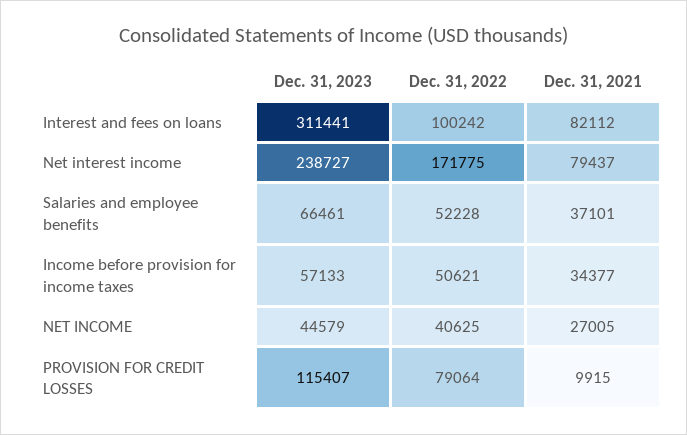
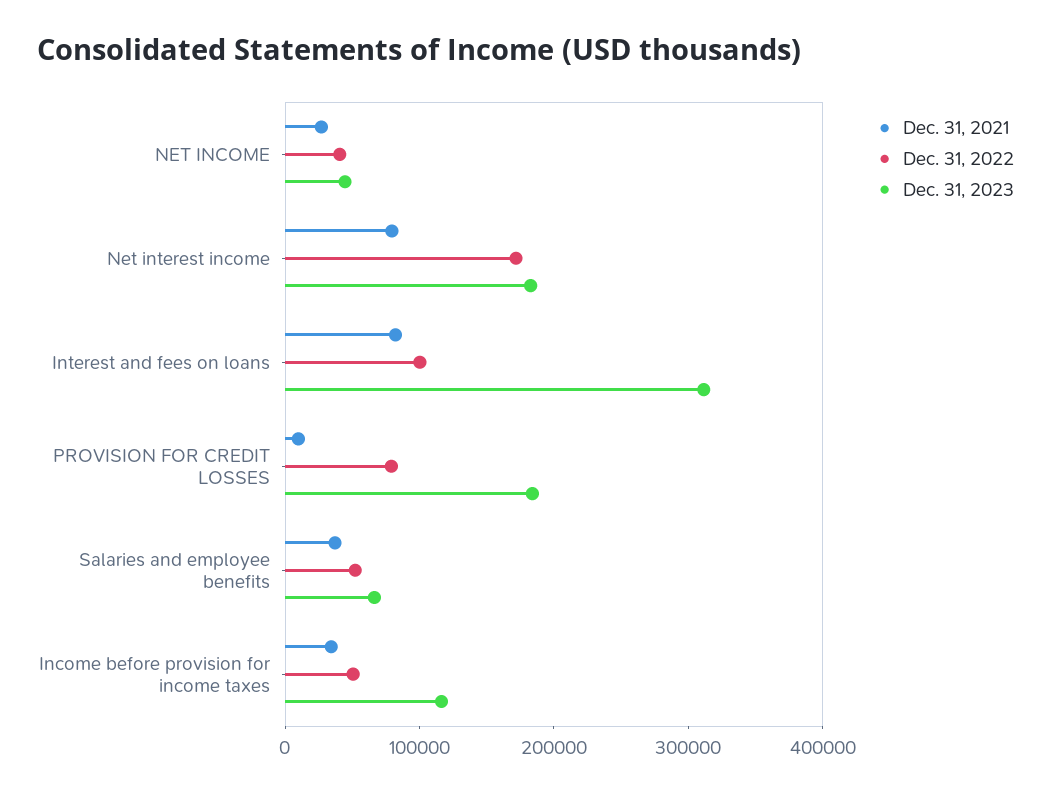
  {
    "Dec. 31, 2023": {
      "Interest and fees on loans": 311441,
-     "Net interest income": 238727,
+     "Net interest income": 180000,
      "Salaries and employee benefits": 66461,
-     "Income before provision for income taxes": 57133,
+     "Income before provision for income taxes": 120000,
      "NET INCOME": 44579,
-     "PROVISION FOR CREDIT LOSSES": 115407
+     "PROVISION FOR CREDIT LOSSES": 180000
    },
    "Dec. 31, 2022": {
      "Interest and fees on loans": 100242,
      "Net interest income": 171775,
      "Salaries and employee benefits": 52228,
      "Income before provision for income taxes": 50621,
      "NET INCOME": 40625,
      "PROVISION FOR CREDIT LOSSES": 79064
    },
    "Dec. 31, 2021": {
      "Interest and fees on loans": 82112,
      "Net interest income": 79437,
      "Salaries and employee benefits": 37101,
      "Income before provision for income taxes": 34377,
      "NET INCOME": 27005,
      "PROVISION FOR CREDIT LOSSES": 9915
    }
  }

